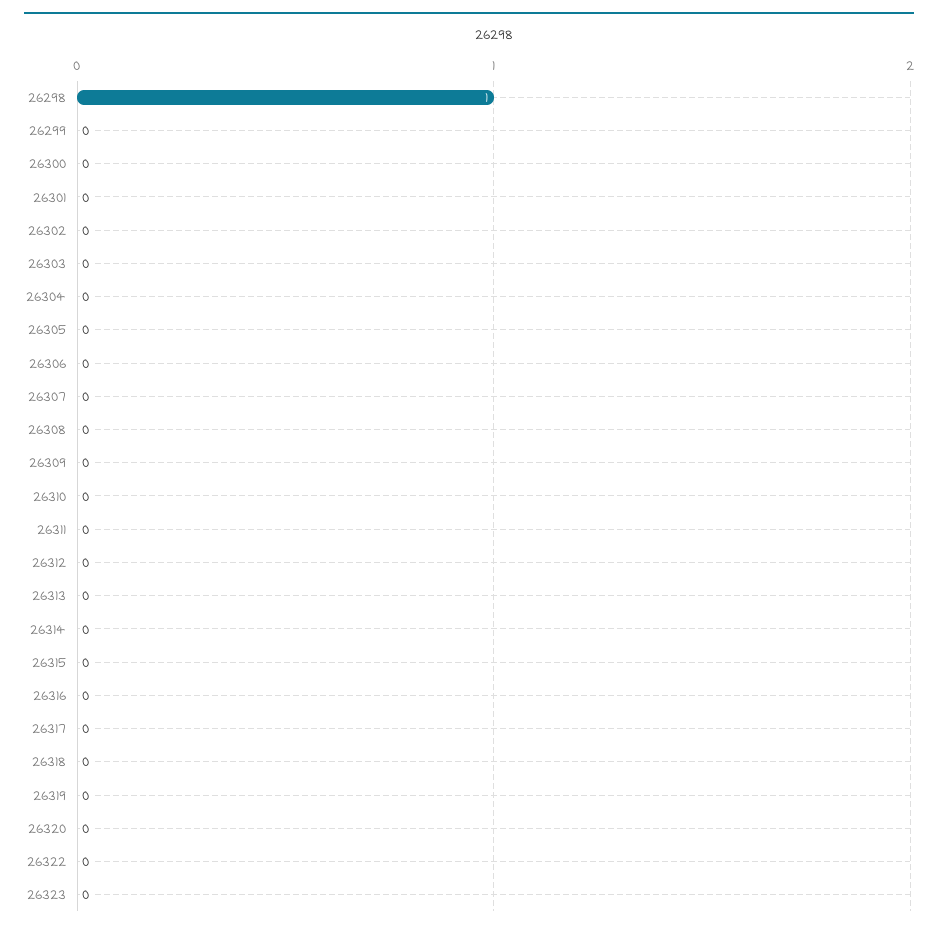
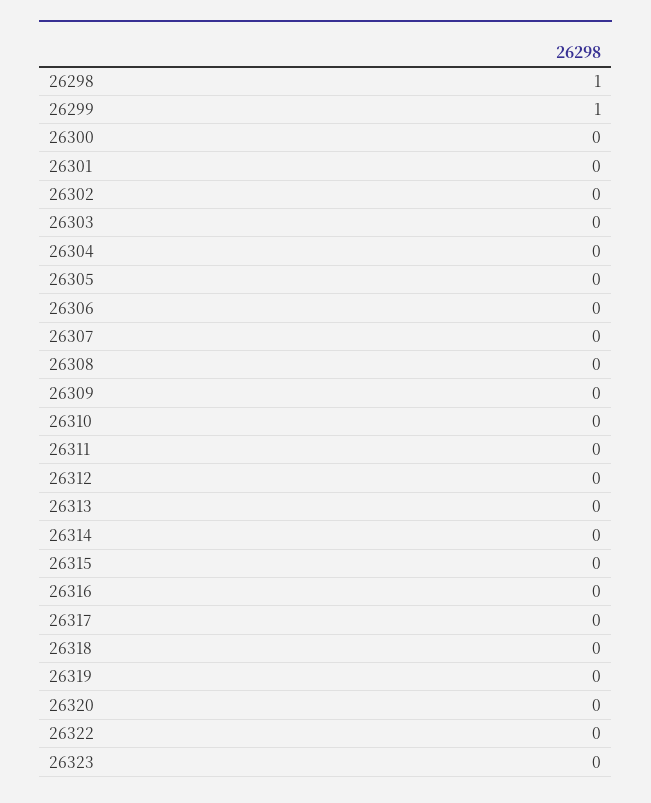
  {
    "26298": 1,
-   "26299": 0,
+   "26299": 1,
    "26300": 0,
    "26301": 0,
    "26302": 0,
    "26303": 0,
    "26304": 0,
    "26305": 0,
    "26306": 0,
    "26307": 0,
    "26308": 0,
    "26309": 0,
    "26310": 0,
    "26311": 0,
    "26312": 0,
    "26313": 0,
    "26314": 0,
    "26315": 0,
    "26316": 0,
    "26317": 0,
    "26318": 0,
    "26319": 0,
    "26320": 0,
    "26322": 0,
    "26323": 0
  }

